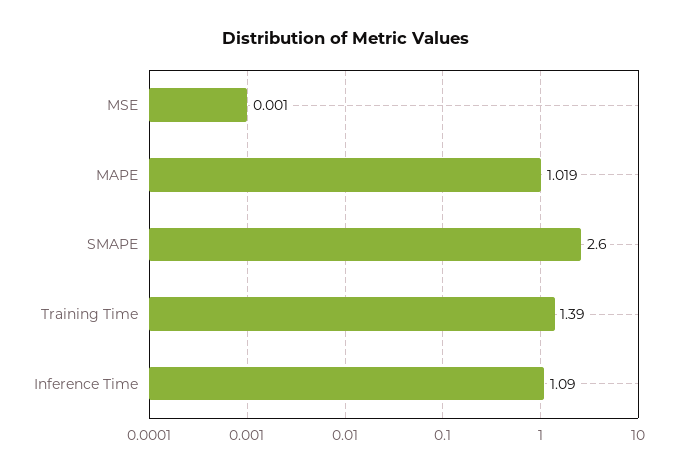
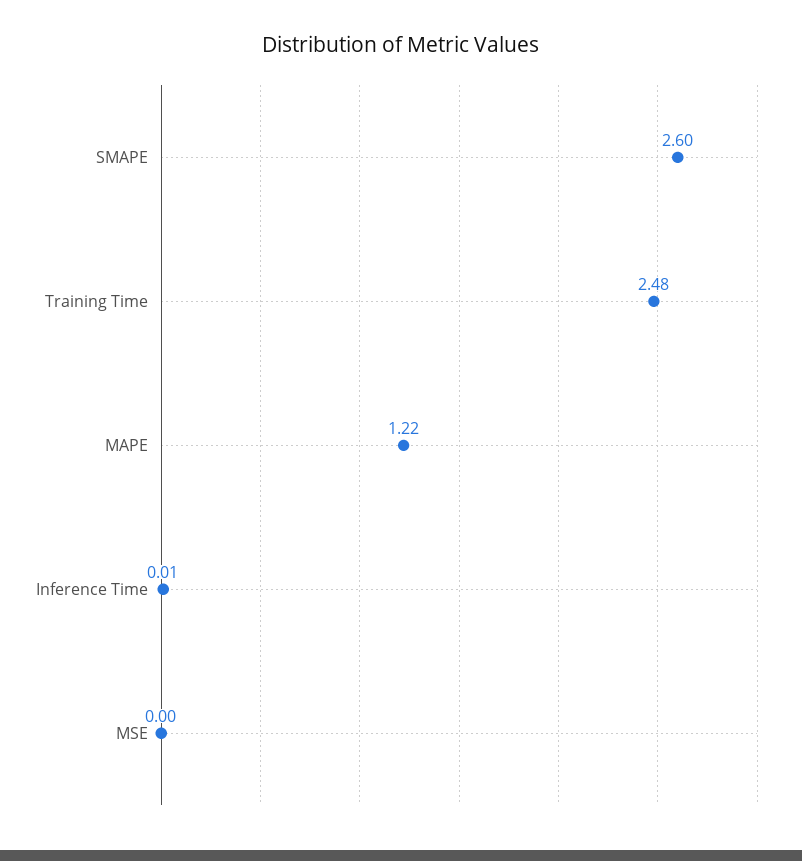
  {
    "MSE": 0.001,
-   "MAPE": 1.019,
+   "MAPE": 1.22,
    "SMAPE": 2.6,
-   "Training Time": 1.39,
+   "Training Time": 2.48,
-   "Inference Time": 1.09
+   "Inference Time": 0.01
  }

